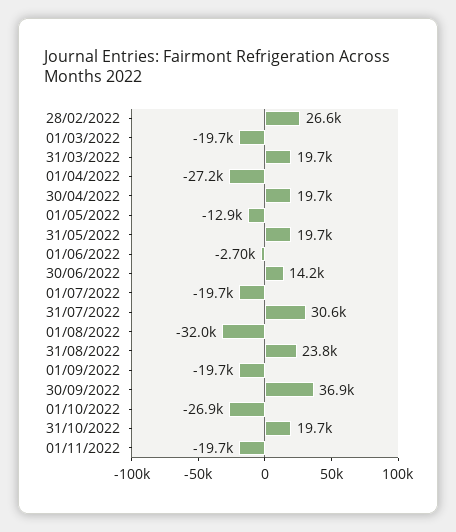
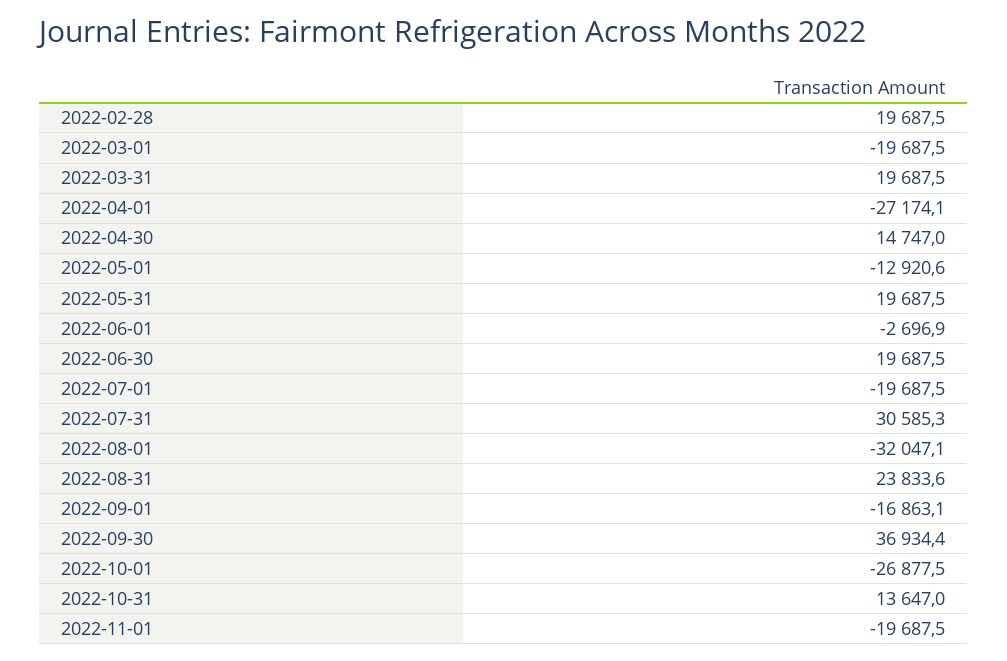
  {
-   "28/02/2022": 26600,
+   "28/02/2022": 19687.5,
    "01/03/2022": -19687.5,
    "31/03/2022": 19687.5,
    "01/04/2022": -27174.1,
-   "30/04/2022": 19700,
+   "30/04/2022": 14747,
    "01/05/2022": -12920.6,
    "31/05/2022": 19687.5,
    "01/06/2022": -2696.9,
-   "30/06/2022": 14200,
+   "30/06/2022": 19687.5,
    "01/07/2022": -19687.5,
    "31/07/2022": 30585.3,
    "01/08/2022": -32047.1,
    "31/08/2022": 23833.6,
-   "01/09/2022": -19700,
+   "01/09/2022": -16863.1,
    "30/09/2022": 36934.4,
    "01/10/2022": -26877.5,
-   "31/10/2022": 19700,
+   "31/10/2022": 13647,
    "01/11/2022": -19687.5
  }

